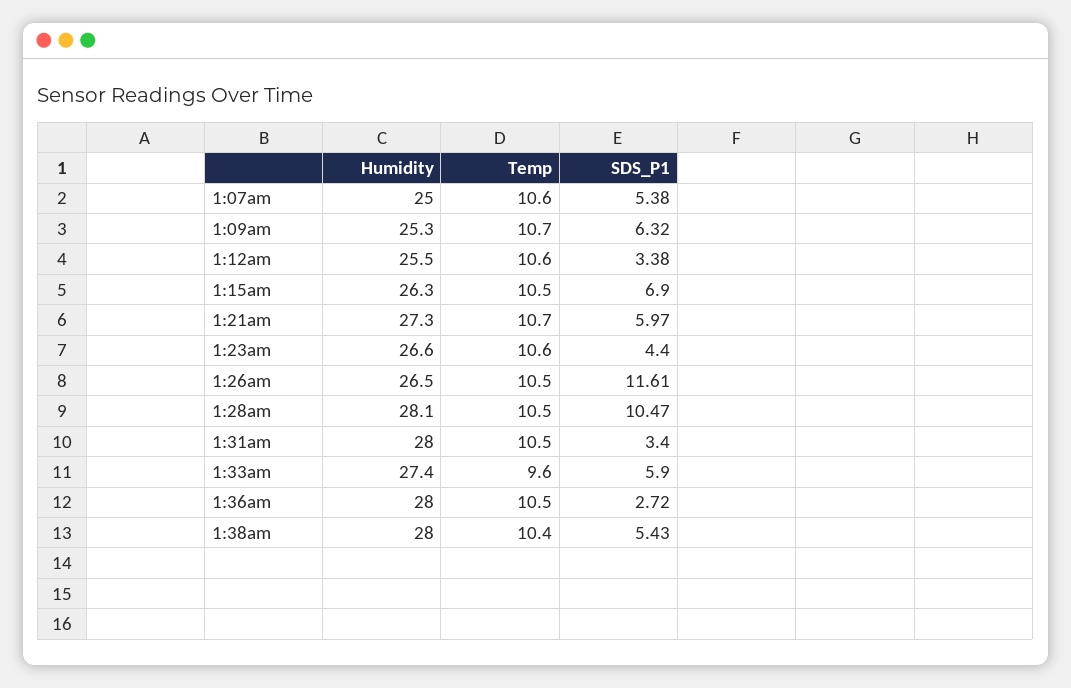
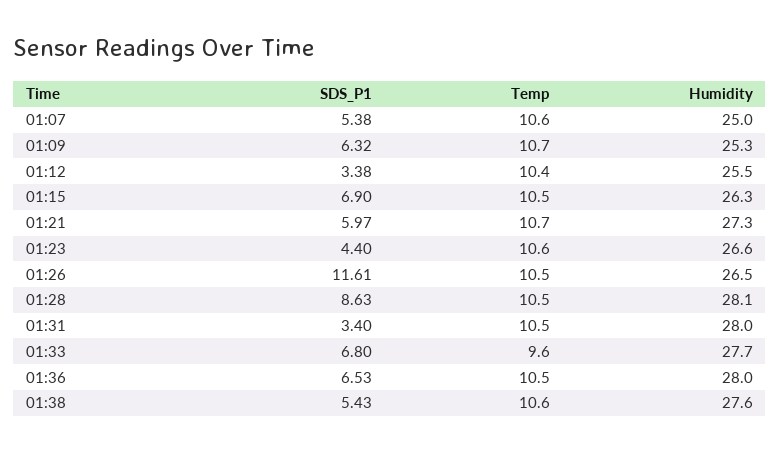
  {
    "Humidity": {
      "1:07am": 25,
      "1:09am": 25.3,
      "1:12am": 25.5,
      "1:15am": 26.3,
      "1:21am": 27.3,
      "1:23am": 26.6,
      "1:26am": 26.5,
      "1:28am": 28.1,
      "1:31am": 28,
-     "1:33am": 27.4,
+     "1:33am": 27.7,
      "1:36am": 28,
-     "1:38am": 28
+     "1:38am": 27.6
    },
    "Temp": {
      "1:07am": 10.6,
      "1:09am": 10.7,
-     "1:12am": 10.6,
+     "1:12am": 10.4,
      "1:15am": 10.5,
      "1:21am": 10.7,
      "1:23am": 10.6,
      "1:26am": 10.5,
      "1:28am": 10.5,
      "1:31am": 10.5,
      "1:33am": 9.6,
      "1:36am": 10.5,
-     "1:38am": 10.4
+     "1:38am": 10.6
    },
    "SDS_P1": {
      "1:07am": 5.38,
      "1:09am": 6.32,
      "1:12am": 3.38,
      "1:15am": 6.9,
      "1:21am": 5.97,
      "1:23am": 4.4,
      "1:26am": 11.61,
-     "1:28am": 10.47,
+     "1:28am": 8.63,
      "1:31am": 3.4,
-     "1:33am": 5.9,
+     "1:33am": 6.8,
-     "1:36am": 2.72,
+     "1:36am": 6.53,
      "1:38am": 5.43
    }
  }

